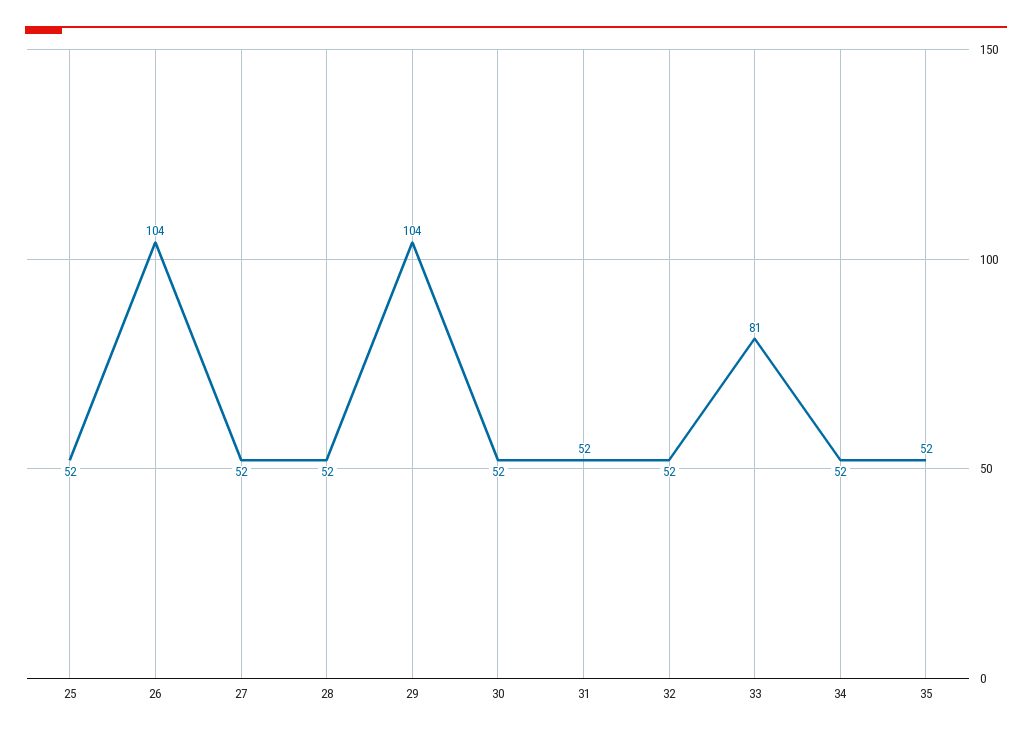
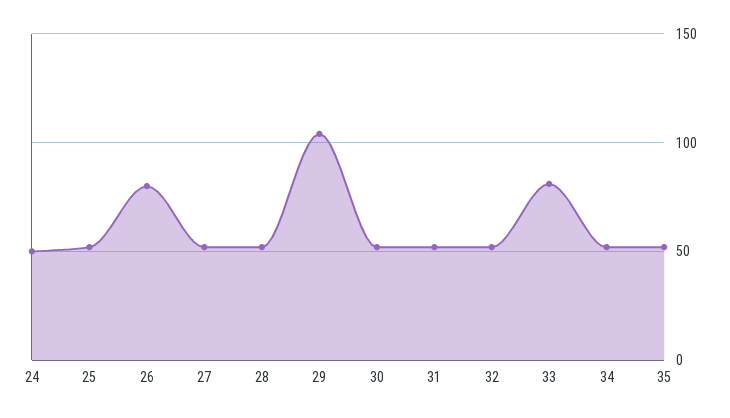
  {
    "25": 52,
-   "26": 104,
+   "26": 80,
    "27": 52,
    "28": 52,
    "29": 104,
    "30": 52,
    "31": 52,
    "32": 52,
    "33": 81,
    "34": 52,
-   "35": 52
+   "35": 52,
+   "24": 50
  }

